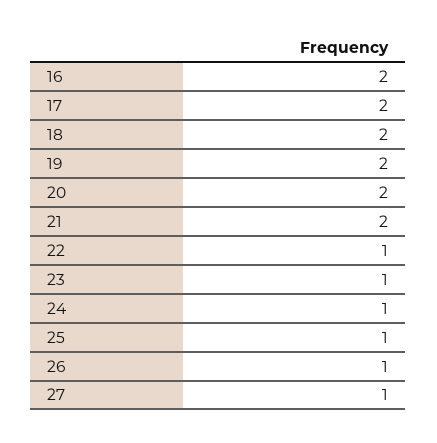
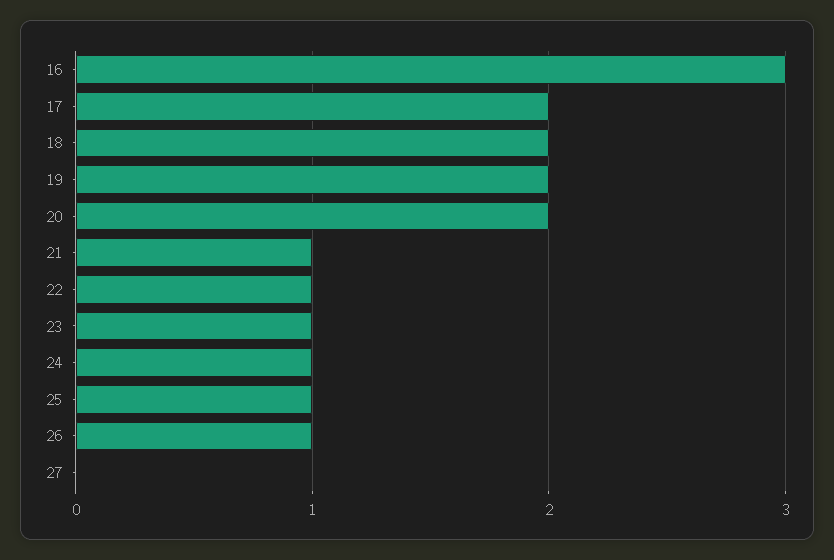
  {
-   "16": 2,
+   "16": 3,
    "17": 2,
    "18": 2,
    "19": 2,
    "20": 2,
-   "21": 2,
+   "21": 1,
    "22": 1,
    "23": 1,
    "24": 1,
    "25": 1,
    "26": 1,
-   "27": 1
+   "27": 0
  }

